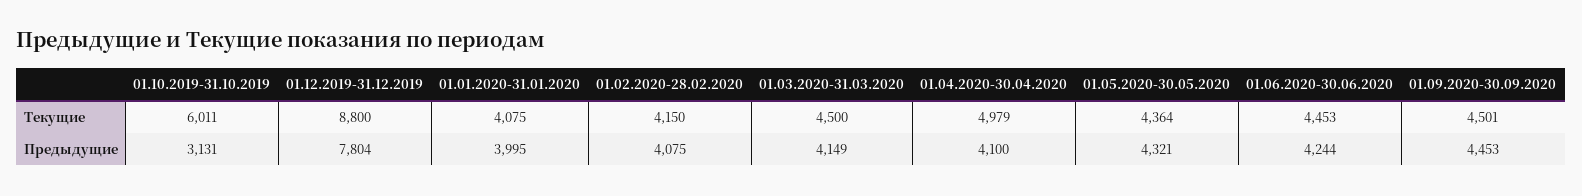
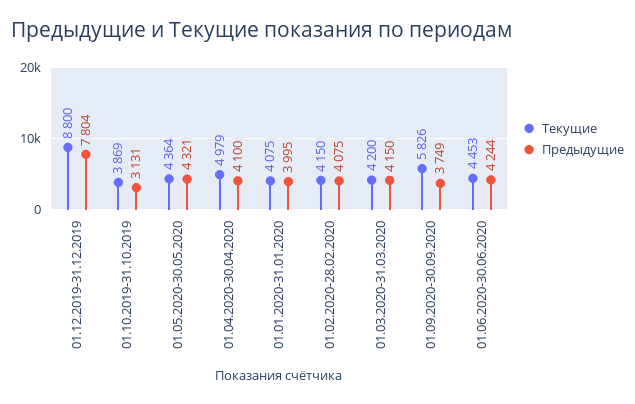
  {
    "Текущие": {
-     "01.10.2019-31.10.2019": 6011,
+     "01.10.2019-31.10.2019": 3869,
      "01.12.2019-31.12.2019": 8800,
      "01.01.2020-31.01.2020": 4075,
      "01.02.2020-28.02.2020": 4150,
-     "01.03.2020-31.03.2020": 4500,
+     "01.03.2020-31.03.2020": 4200,
      "01.04.2020-30.04.2020": 4979,
      "01.05.2020-30.05.2020": 4364,
      "01.06.2020-30.06.2020": 4453,
-     "01.09.2020-30.09.2020": 4501
+     "01.09.2020-30.09.2020": 5826
    },
    "Предыдущие": {
      "01.10.2019-31.10.2019": 3131,
      "01.12.2019-31.12.2019": 7804,
      "01.01.2020-31.01.2020": 3995,
      "01.02.2020-28.02.2020": 4075,
-     "01.03.2020-31.03.2020": 4149,
+     "01.03.2020-31.03.2020": 4150,
      "01.04.2020-30.04.2020": 4100,
      "01.05.2020-30.05.2020": 4321,
      "01.06.2020-30.06.2020": 4244,
-     "01.09.2020-30.09.2020": 4453
+     "01.09.2020-30.09.2020": 3749
    }
  }

